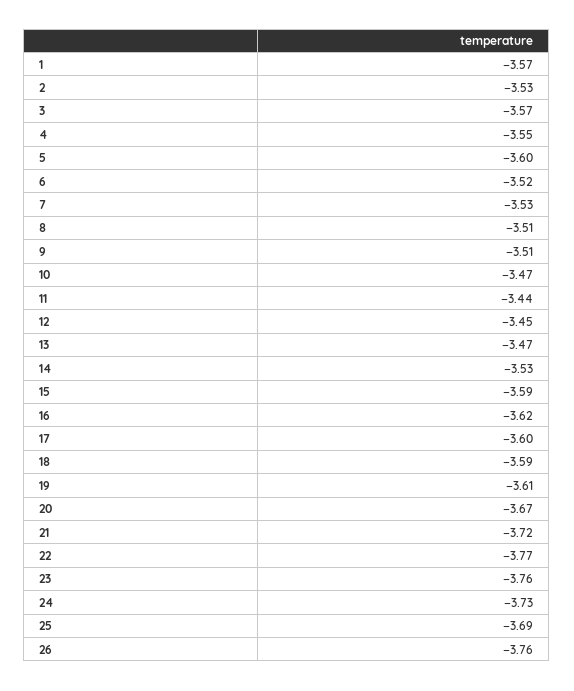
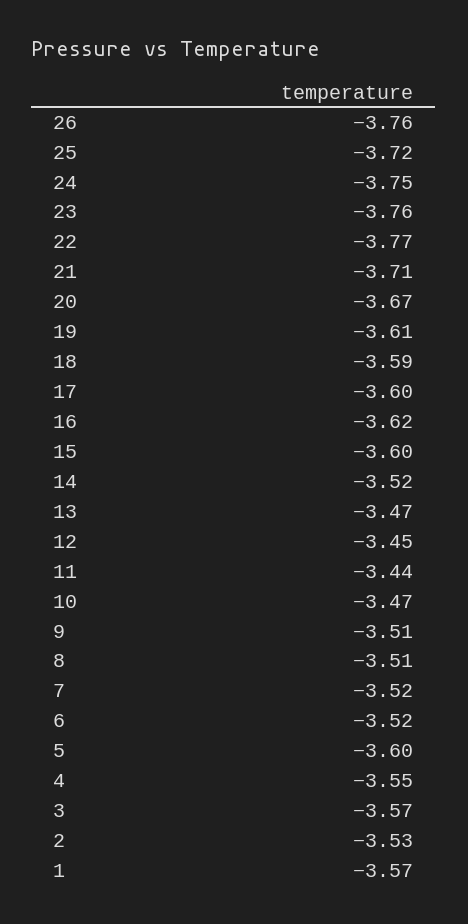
  {
    "1": -3.57,
    "2": -3.53,
    "3": -3.57,
    "4": -3.55,
    "5": -3.6,
    "6": -3.52,
-   "7": -3.53,
+   "7": -3.52,
    "8": -3.51,
    "9": -3.51,
    "10": -3.47,
    "11": -3.44,
    "12": -3.45,
    "13": -3.47,
-   "14": -3.53,
+   "14": -3.52,
-   "15": -3.59,
+   "15": -3.6,
    "16": -3.62,
    "17": -3.6,
    "18": -3.59,
    "19": -3.61,
    "20": -3.67,
-   "21": -3.72,
+   "21": -3.71,
    "22": -3.77,
    "23": -3.76,
-   "24": -3.73,
+   "24": -3.75,
-   "25": -3.69,
+   "25": -3.72,
    "26": -3.76
  }

